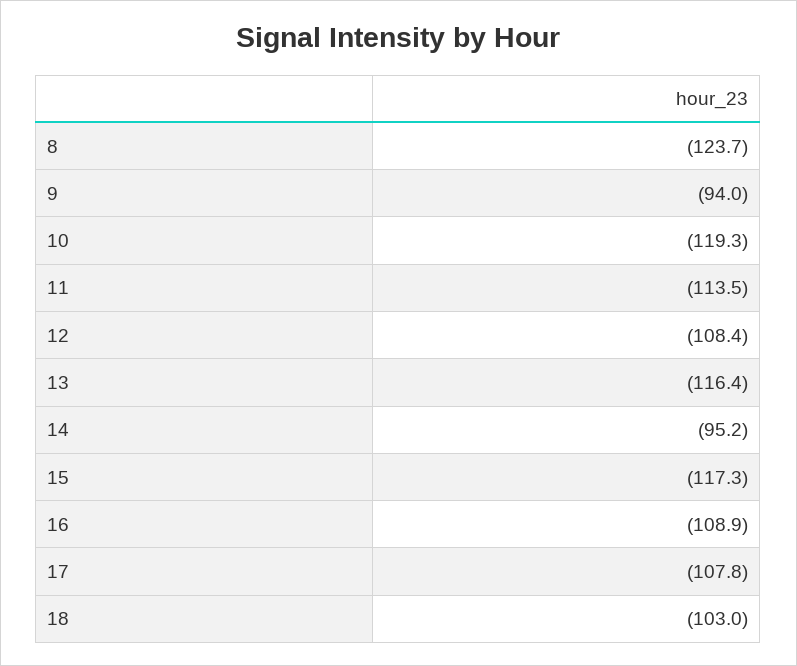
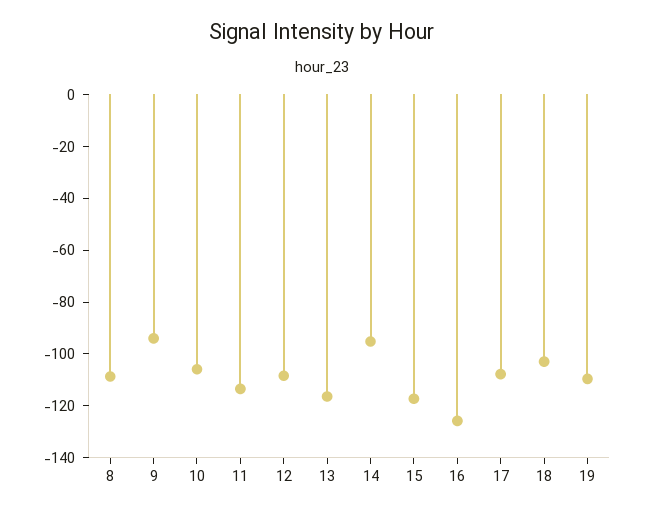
  {
-   "8": -123.7,
+   "8": -110,
    "9": -94,
-   "10": -119.3,
+   "10": -105,
    "11": -113.5,
    "12": -108.4,
    "13": -116.4,
    "14": -95.2,
    "15": -117.3,
-   "16": -108.9,
+   "16": -125,
    "17": -107.8,
-   "18": -103
+   "18": -103,
+   "19": -110
  }

